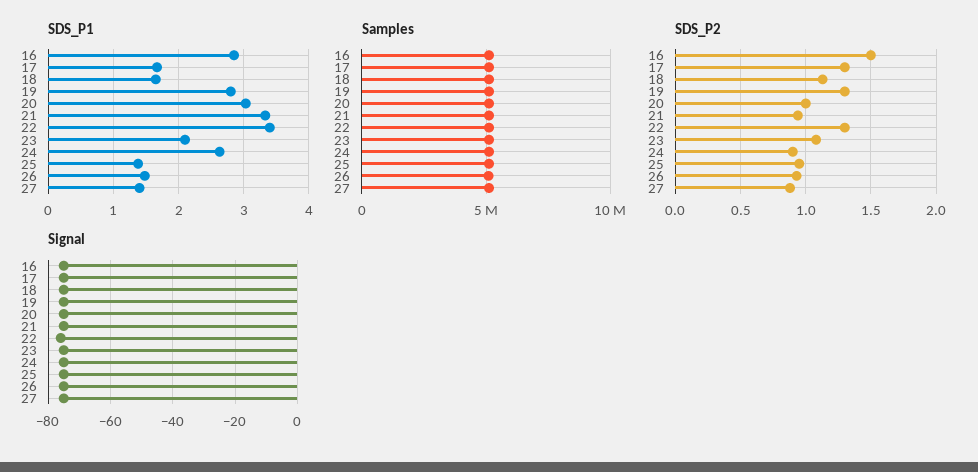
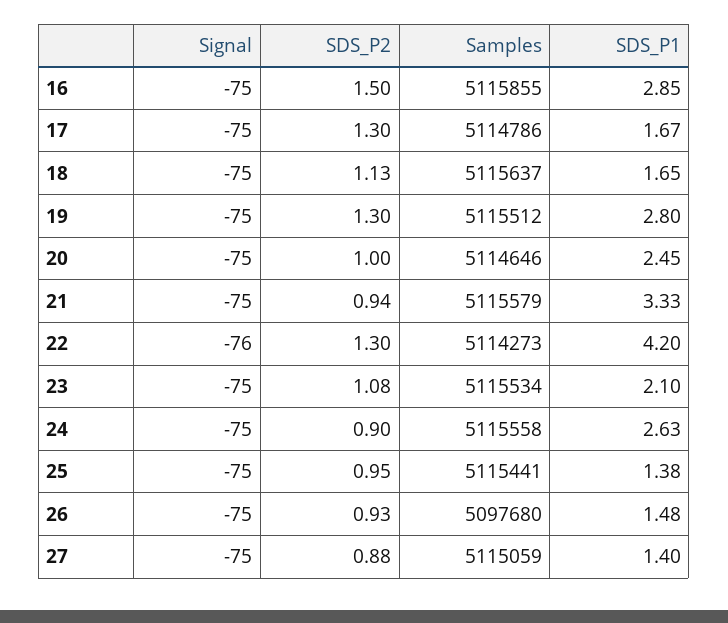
  {
    "SDS_P1": {
      "16": 2.85,
      "17": 1.67,
      "18": 1.65,
      "19": 2.8,
-     "20": 3,
+     "20": 2.45,
      "21": 3.33,
-     "22": 3.4,
+     "22": 4.2,
      "23": 2.1,
      "24": 2.63,
      "25": 1.38,
      "26": 1.48,
      "27": 1.4
    },
    "Samples": {
      "16": 5115855,
      "17": 5114786,
      "18": 5115637,
      "19": 5115512,
      "20": 5114646,
      "21": 5115579,
      "22": 5114273,
      "23": 5115534,
      "24": 5115558,
      "25": 5115441,
      "26": 5097680,
      "27": 5115059
    },
    "SDS_P2": {
      "16": 1.5,
      "17": 1.3,
      "18": 1.13,
      "19": 1.3,
      "20": 1,
      "21": 0.94,
      "22": 1.3,
      "23": 1.08,
      "24": 0.9,
      "25": 0.95,
      "26": 0.93,
      "27": 0.88
    },
    "Signal": {
      "16": -75,
      "17": -75,
      "18": -75,
      "19": -75,
      "20": -75,
      "21": -75,
      "22": -76,
      "23": -75,
      "24": -75,
      "25": -75,
      "26": -75,
      "27": -75
    }
  }

